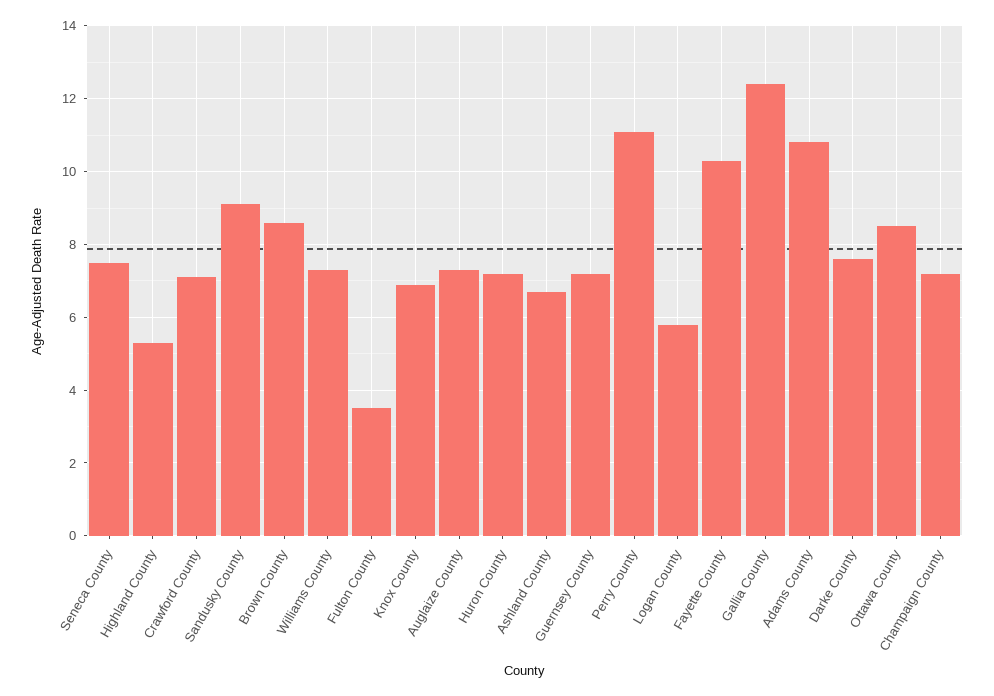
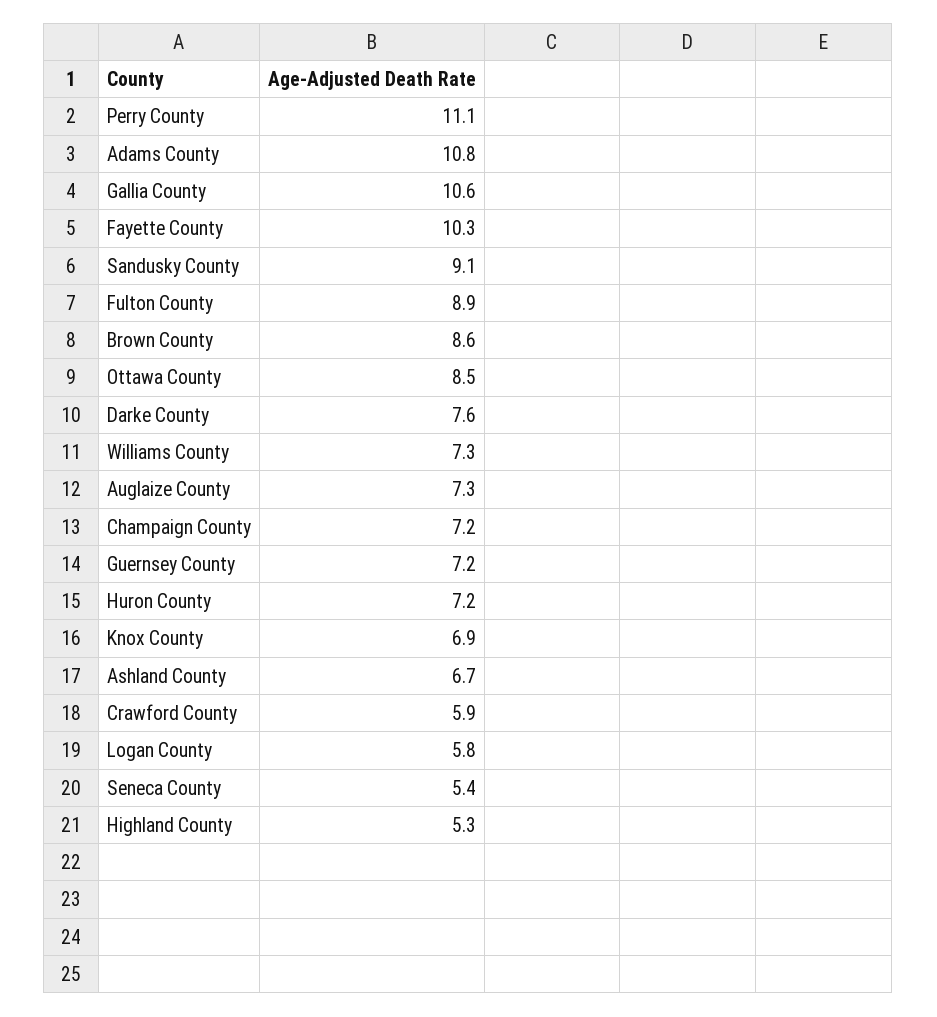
  {
-   "Seneca County": 7.5,
+   "Seneca County": 5.4,
    "Highland County": 5.3,
-   "Crawford County": 7,
+   "Crawford County": 5.9,
    "Sandusky County": 9.1,
    "Brown County": 8.6,
    "Williams County": 7.3,
-   "Fulton County": 3.5,
+   "Fulton County": 8.9,
    "Knox County": 6.9,
    "Auglaize County": 7.3,
    "Huron County": 7.2,
    "Ashland County": 6.7,
    "Guernsey County": 7.2,
    "Perry County": 11.1,
    "Logan County": 5.8,
    "Fayette County": 10.3,
-   "Gallia County": 12.5,
+   "Gallia County": 10.6,
    "Adams County": 10.8,
    "Darke County": 7.6,
    "Ottawa County": 8.5,
    "Champaign County": 7.2
  }

